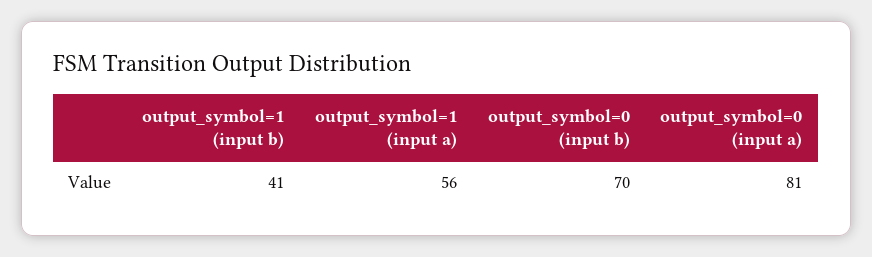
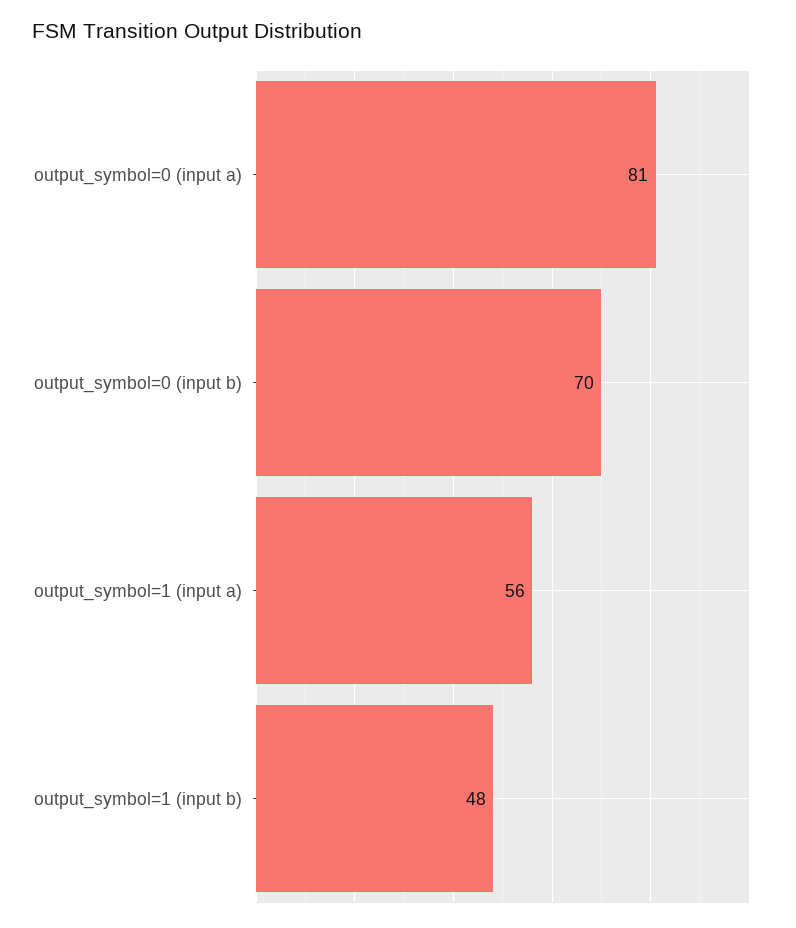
  {
-   "output_symbol=1 (input b)": 41,
+   "output_symbol=1 (input b)": 48,
    "output_symbol=1 (input a)": 56,
    "output_symbol=0 (input b)": 70,
    "output_symbol=0 (input a)": 81
  }

